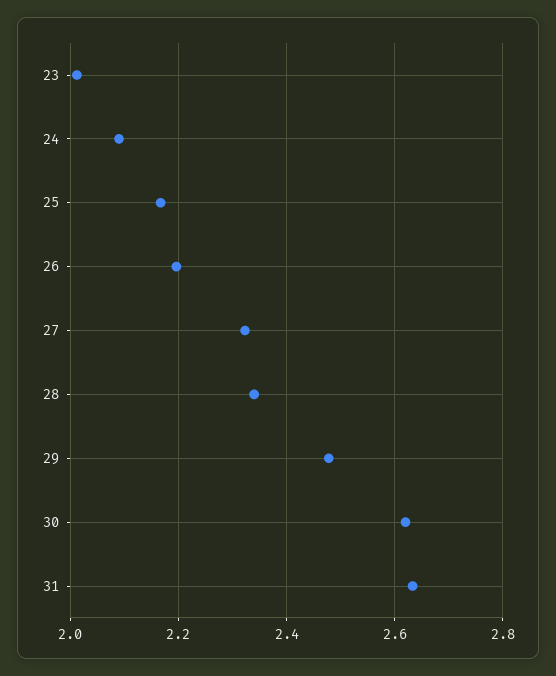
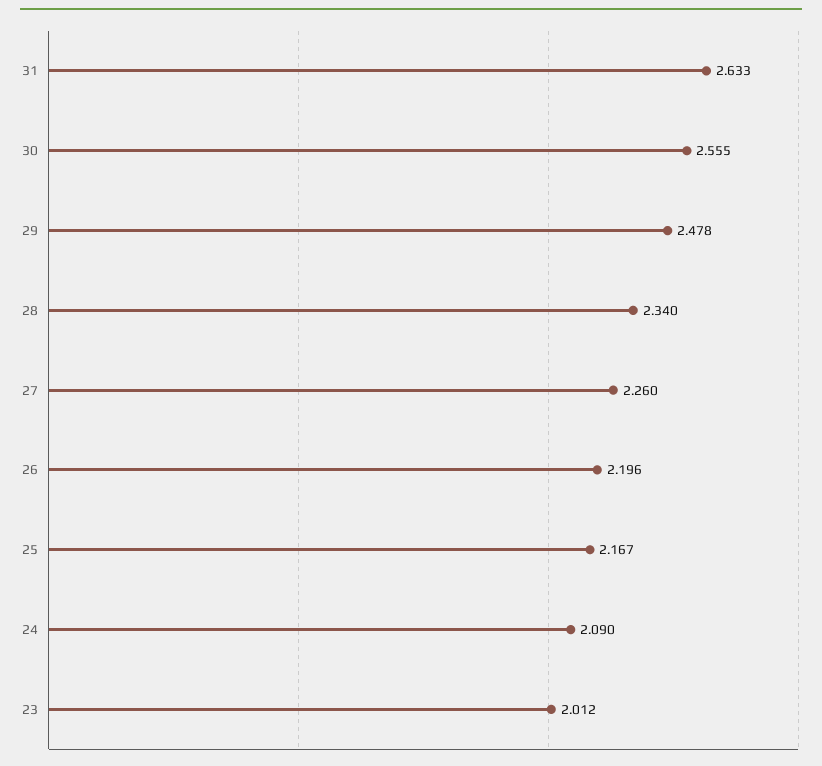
  {
    "23": 2.012,
    "24": 2.09,
    "25": 2.167,
    "26": 2.196,
-   "27": 2.32,
+   "27": 2.26,
    "28": 2.34,
    "29": 2.478,
-   "30": 2.62,
+   "30": 2.555,
    "31": 2.633
  }

